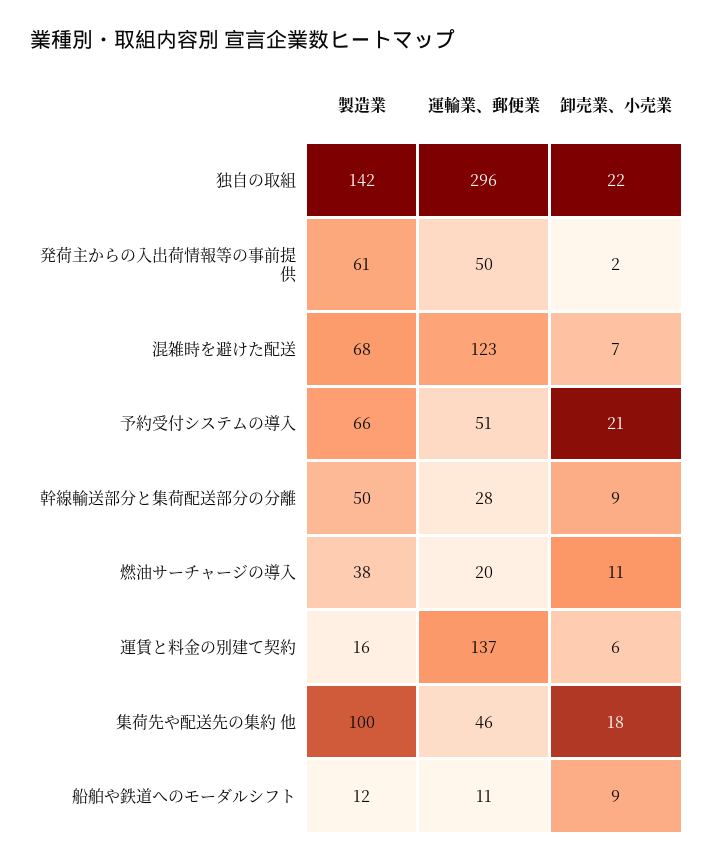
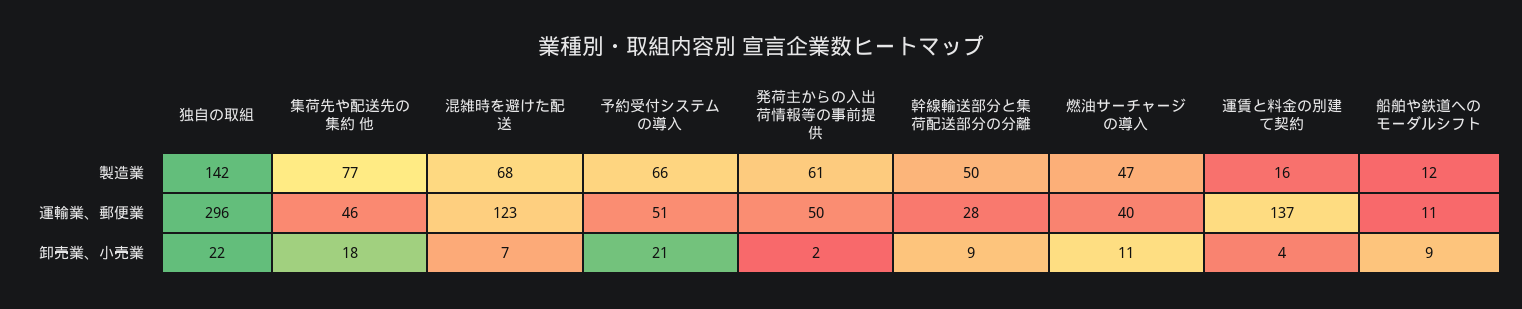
  {
    "製造業": {
      "独自の取組": 142,
      "発荷主からの入出荷情報等の事前提供": 61,
      "混雑時を避けた配送": 68,
      "予約受付システムの導入": 66,
      "幹線輸送部分と集荷配送部分の分離": 50,
-     "燃油サーチャージの導入": 38,
+     "燃油サーチャージの導入": 47,
      "運賃と料金の別建て契約": 16,
-     "集荷先や配送先の集約 他": 100,
+     "集荷先や配送先の集約 他": 77,
      "船舶や鉄道へのモーダルシフト": 12
    },
    "運輸業、郵便業": {
      "独自の取組": 296,
      "発荷主からの入出荷情報等の事前提供": 50,
      "混雑時を避けた配送": 123,
      "予約受付システムの導入": 51,
      "幹線輸送部分と集荷配送部分の分離": 28,
-     "燃油サーチャージの導入": 20,
+     "燃油サーチャージの導入": 40,
      "運賃と料金の別建て契約": 137,
      "集荷先や配送先の集約 他": 46,
      "船舶や鉄道へのモーダルシフト": 11
    },
    "卸売業、小売業": {
      "独自の取組": 22,
      "発荷主からの入出荷情報等の事前提供": 2,
      "混雑時を避けた配送": 7,
      "予約受付システムの導入": 21,
      "幹線輸送部分と集荷配送部分の分離": 9,
      "燃油サーチャージの導入": 11,
-     "運賃と料金の別建て契約": 6,
+     "運賃と料金の別建て契約": 4,
      "集荷先や配送先の集約 他": 18,
      "船舶や鉄道へのモーダルシフト": 9
    }
  }

